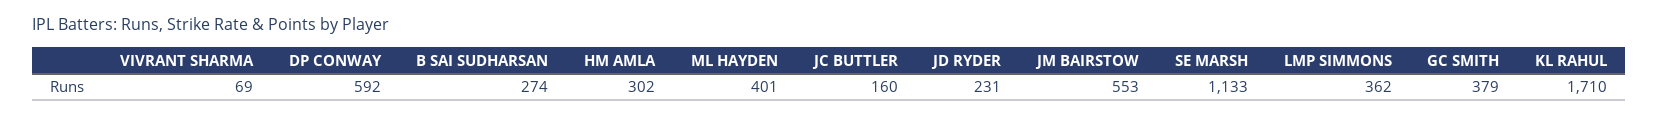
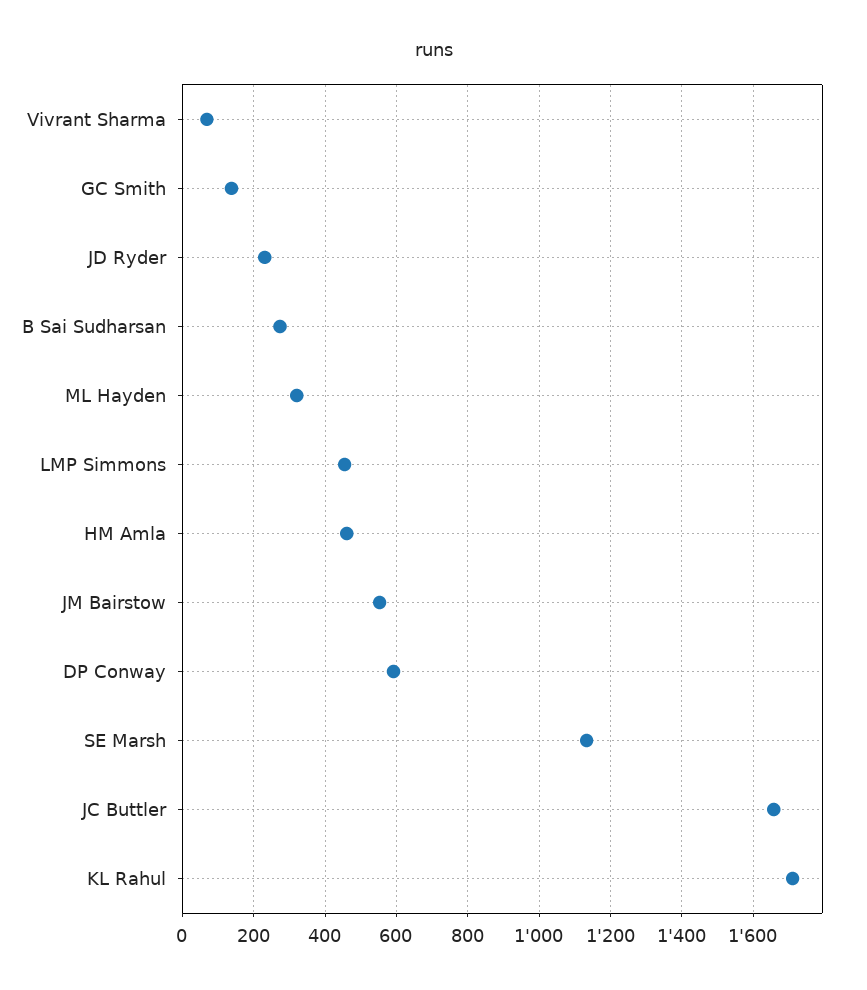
  {
    "VIVRANT SHARMA": 69,
    "DP CONWAY": 592,
    "B SAI SUDHARSAN": 274,
-   "HM AMLA": 302,
+   "HM AMLA": 460,
-   "ML HAYDEN": 401,
+   "ML HAYDEN": 320,
-   "JC BUTTLER": 160,
+   "JC BUTTLER": 1660,
    "JD RYDER": 231,
    "JM BAIRSTOW": 553,
    "SE MARSH": 1133,
-   "LMP SIMMONS": 362,
+   "LMP SIMMONS": 460,
-   "GC SMITH": 379,
+   "GC SMITH": 140,
    "KL RAHUL": 1710
  }

